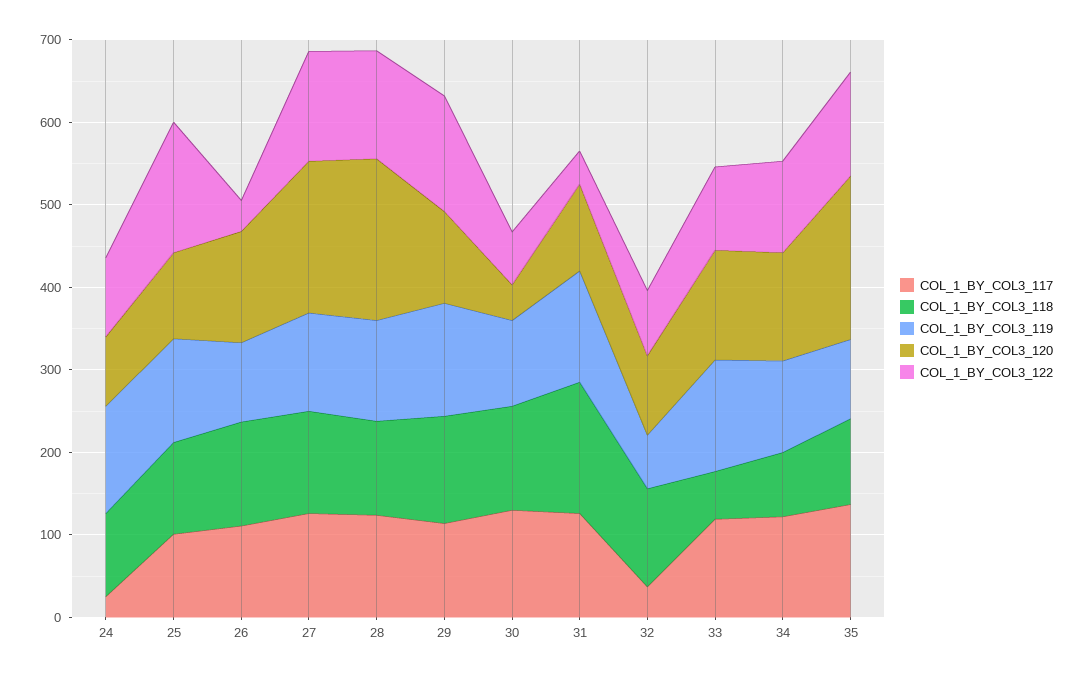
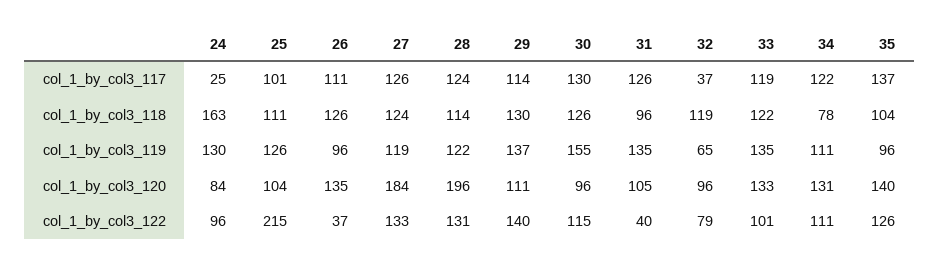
  {
    "COL_1_BY_COL3_117": {
      "24": 25,
      "25": 101,
      "26": 111,
      "27": 126,
      "28": 124,
      "29": 114,
      "30": 130,
      "31": 126,
      "32": 37,
      "33": 119,
      "34": 122,
      "35": 137
    },
    "COL_1_BY_COL3_118": {
-     "24": 100,
+     "24": 163,
      "25": 111,
      "26": 126,
      "27": 124,
      "28": 114,
      "29": 130,
      "30": 126,
-     "31": 160,
+     "31": 96,
      "32": 119,
-     "33": 60,
+     "33": 122,
      "34": 78,
      "35": 104
    },
    "COL_1_BY_COL3_119": {
      "24": 130,
      "25": 126,
      "26": 96,
      "27": 119,
      "28": 122,
      "29": 137,
-     "30": 100,
+     "30": 155,
      "31": 135,
      "32": 65,
      "33": 135,
      "34": 111,
      "35": 96
    },
    "COL_1_BY_COL3_120": {
      "24": 84,
      "25": 104,
      "26": 135,
      "27": 184,
      "28": 196,
      "29": 111,
-     "30": 40,
+     "30": 96,
      "31": 105,
      "32": 96,
      "33": 133,
      "34": 131,
-     "35": 200
+     "35": 140
    },
    "COL_1_BY_COL3_122": {
      "24": 96,
-     "25": 160,
+     "25": 215,
      "26": 37,
      "27": 133,
      "28": 131,
      "29": 140,
-     "30": 60,
+     "30": 115,
      "31": 40,
      "32": 79,
      "33": 101,
      "34": 111,
      "35": 126
    }
  }

